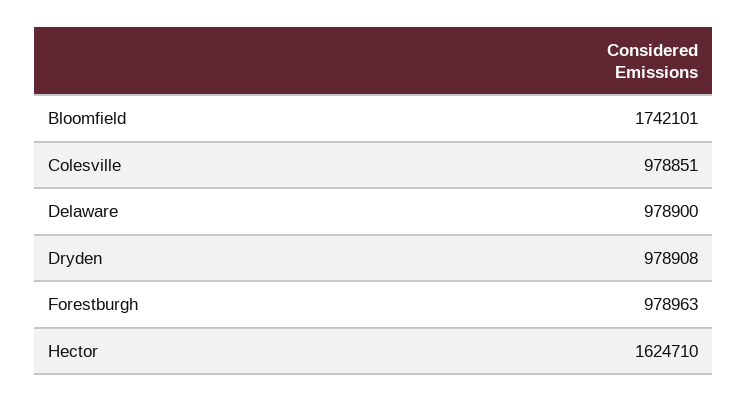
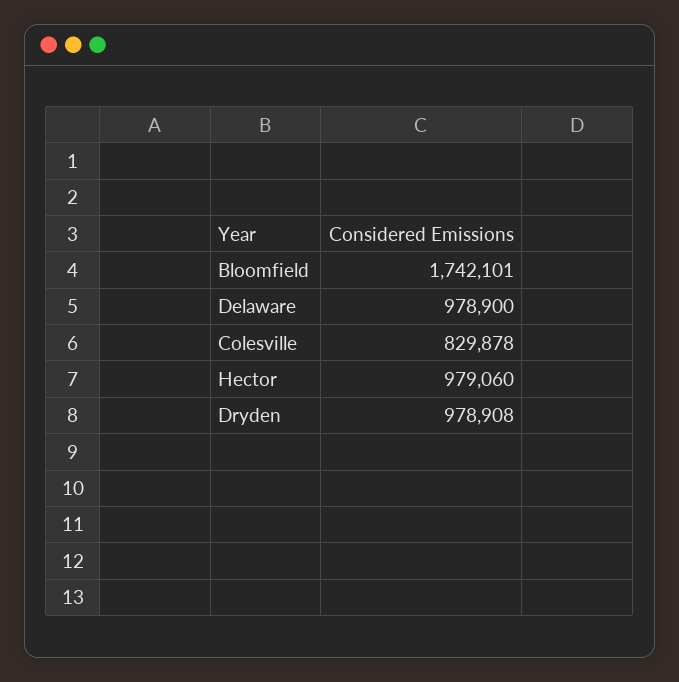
  {
    "Bloomfield": 1742101,
-   "Colesville": 978851,
+   "Colesville": 829878,
    "Delaware": 978900,
    "Dryden": 978908,
-   "Forestburgh": 978963,
-   "Hector": 1624710
+   "Hector": 979060
  }

